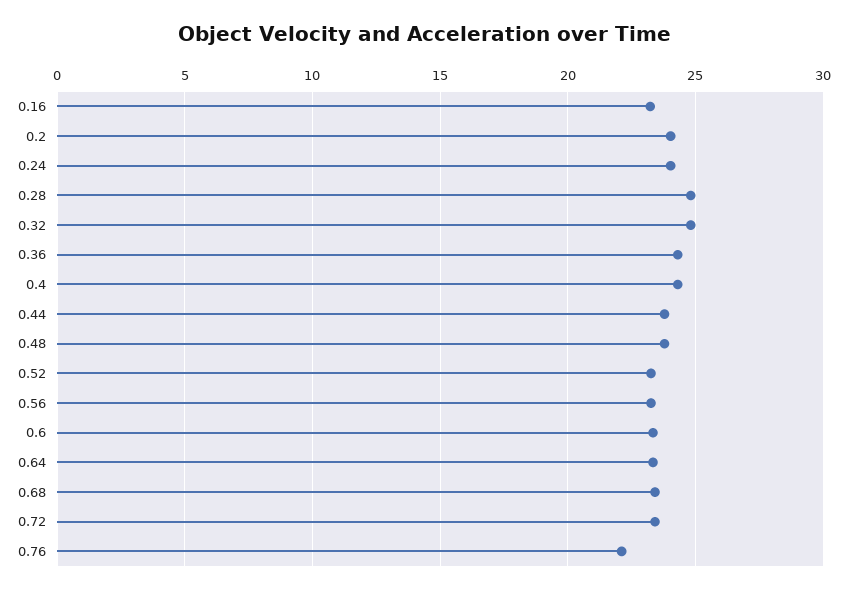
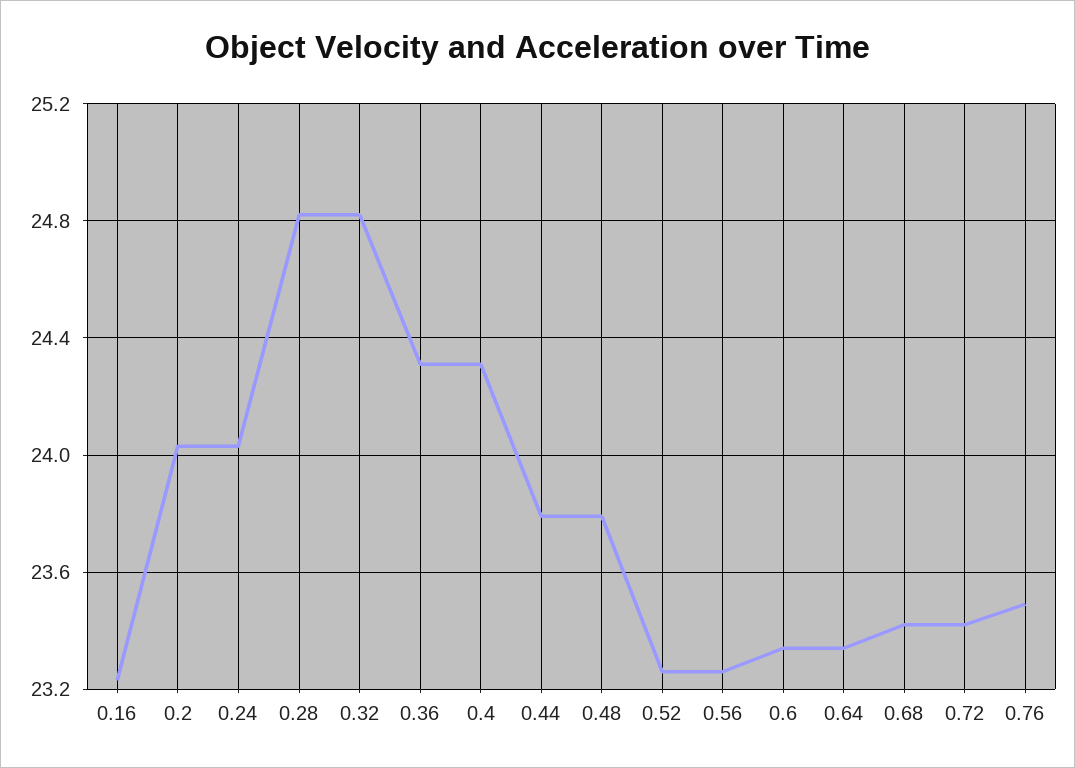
  {
    "0.16": 23.25,
    "0.2": 24.05,
    "0.24": 24.05,
    "0.28": 24.8,
    "0.32": 24.8,
    "0.36": 24.3,
    "0.4": 24.3,
    "0.44": 23.8,
    "0.48": 23.8,
    "0.52": 23.25,
    "0.56": 23.25,
    "0.6": 23.35,
    "0.64": 23.35,
    "0.68": 23.4,
    "0.72": 23.4,
-   "0.76": 22
+   "0.76": 23.5
  }

